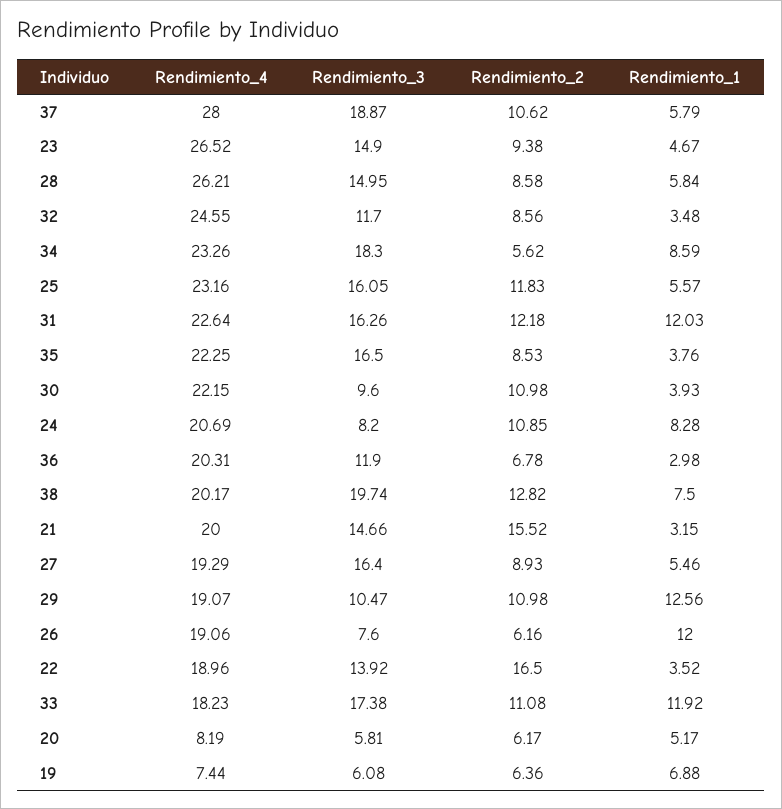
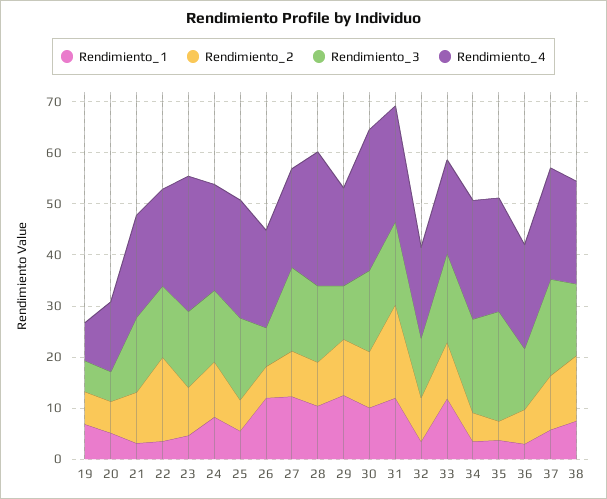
  {
    "Rendimiento_4": {
-     "37": 28,
+     "37": 22,
      "23": 26.52,
      "28": 26.21,
-     "32": 24.55,
+     "32": 18,
      "34": 23.26,
      "25": 23.16,
      "31": 22.64,
      "35": 22.25,
-     "30": 22.15,
+     "30": 28,
      "24": 20.69,
      "36": 20.31,
      "38": 20.17,
      "21": 20,
      "27": 19.29,
      "29": 19.07,
      "26": 19.06,
      "22": 18.96,
      "33": 18.23,
-     "20": 8.19,
+     "20": 14,
      "19": 7.44
    },
    "Rendimiento_3": {
      "37": 18.87,
      "23": 14.9,
      "28": 14.95,
      "32": 11.7,
      "34": 18.3,
      "25": 16.05,
      "31": 16.26,
-     "35": 16.5,
+     "35": 22,
-     "30": 9.6,
+     "30": 16,
-     "24": 8.2,
+     "24": 14,
      "36": 11.9,
-     "38": 19.74,
+     "38": 14,
      "21": 14.66,
      "27": 16.4,
      "29": 10.47,
      "26": 7.6,
      "22": 13.92,
      "33": 17.38,
      "20": 5.81,
      "19": 6.08
    },
    "Rendimiento_2": {
      "37": 10.62,
      "23": 9.38,
      "28": 8.58,
      "32": 8.56,
      "34": 5.62,
-     "25": 11.83,
+     "25": 6,
-     "31": 12.18,
+     "31": 18,
-     "35": 8.53,
+     "35": 4,
      "30": 10.98,
      "24": 10.85,
      "36": 6.78,
      "38": 12.82,
-     "21": 15.52,
+     "21": 10,
      "27": 8.93,
      "29": 10.98,
      "26": 6.16,
      "22": 16.5,
      "33": 11.08,
      "20": 6.17,
      "19": 6.36
    },
    "Rendimiento_1": {
      "37": 5.79,
      "23": 4.67,
-     "28": 5.84,
+     "28": 10,
      "32": 3.48,
-     "34": 8.59,
+     "34": 4,
      "25": 5.57,
      "31": 12.03,
      "35": 3.76,
-     "30": 3.93,
+     "30": 10,
      "24": 8.28,
      "36": 2.98,
      "38": 7.5,
      "21": 3.15,
-     "27": 5.46,
+     "27": 12,
      "29": 12.56,
      "26": 12,
      "22": 3.52,
      "33": 11.92,
      "20": 5.17,
      "19": 6.88
    }
  }

